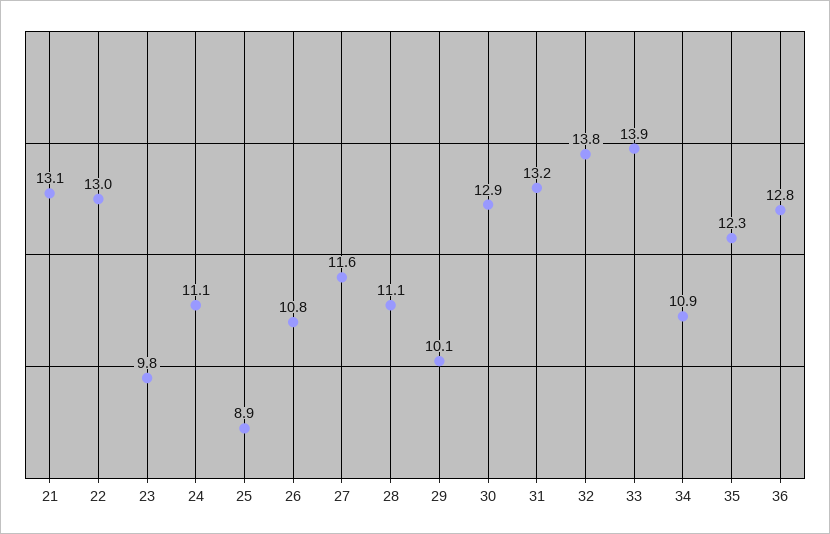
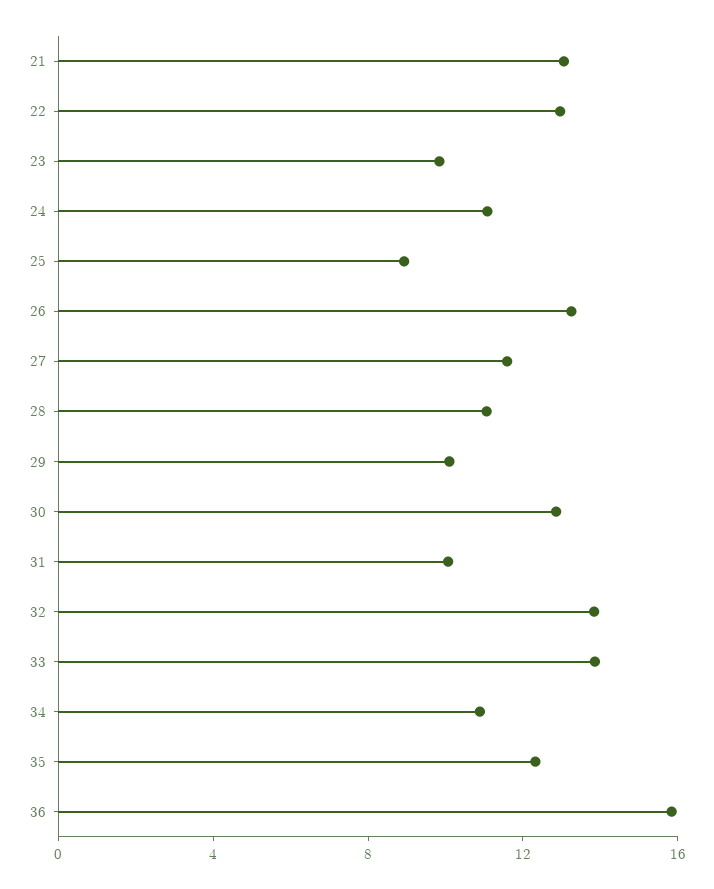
  {
    "21": 13.1,
    "22": 13,
    "23": 9.8,
    "24": 11.1,
    "25": 8.9,
-   "26": 10.8,
+   "26": 13,
    "27": 11.6,
    "28": 11.1,
    "29": 10.1,
    "30": 12.9,
-   "31": 13.2,
+   "31": 10,
    "32": 13.8,
    "33": 13.9,
    "34": 10.9,
    "35": 12.3,
-   "36": 12.8
+   "36": 16
  }

